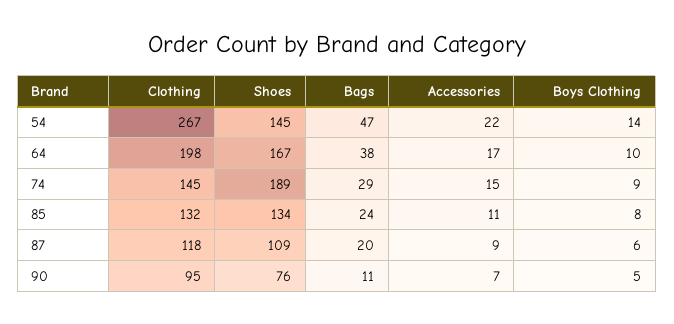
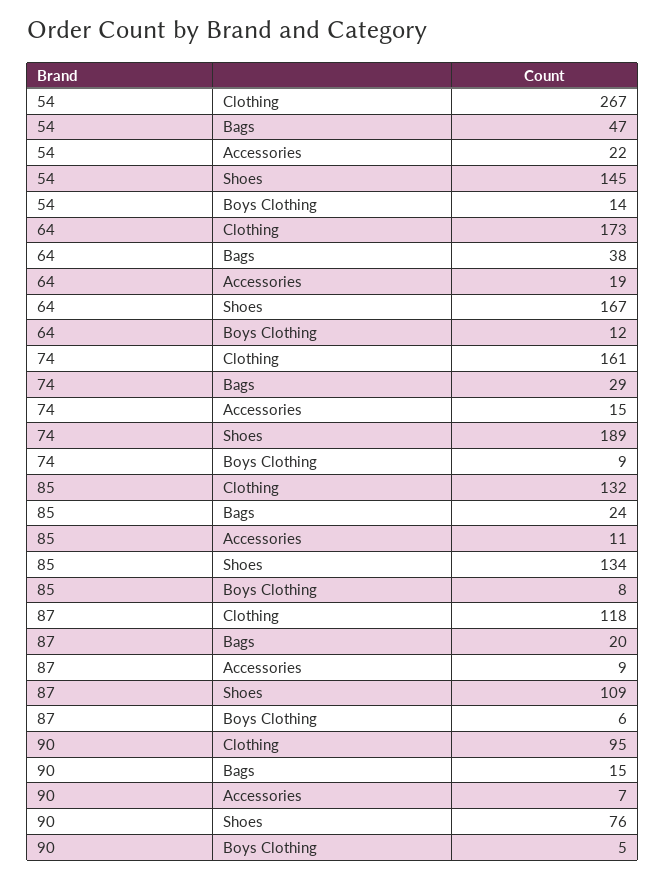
  {
    "Clothing": {
      "54": 267,
-     "64": 198,
+     "64": 173,
-     "74": 145,
+     "74": 161,
      "85": 132,
      "87": 118,
      "90": 95
    },
    "Shoes": {
      "54": 145,
      "64": 167,
      "74": 189,
      "85": 134,
      "87": 109,
      "90": 76
    },
    "Bags": {
      "54": 47,
      "64": 38,
      "74": 29,
      "85": 24,
      "87": 20,
-     "90": 11
+     "90": 15
    },
    "Accessories": {
      "54": 22,
-     "64": 17,
+     "64": 19,
      "74": 15,
      "85": 11,
      "87": 9,
      "90": 7
    },
    "Boys Clothing": {
      "54": 14,
-     "64": 10,
+     "64": 12,
      "74": 9,
      "85": 8,
      "87": 6,
      "90": 5
    }
  }

